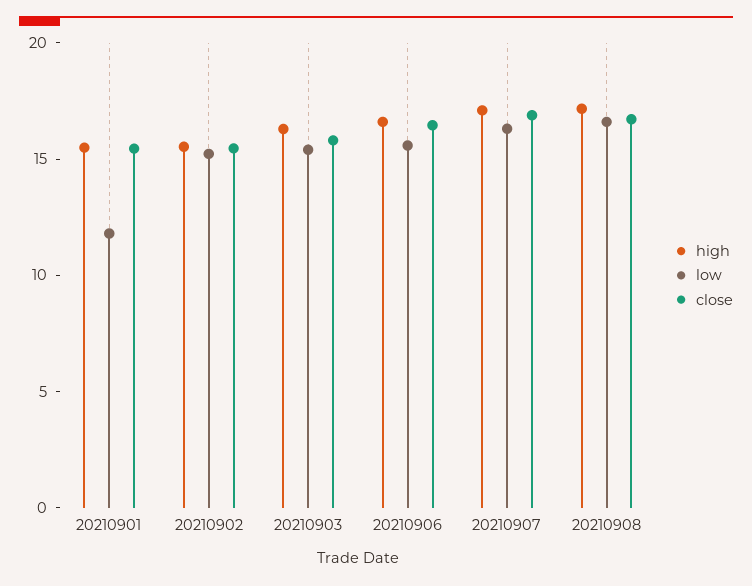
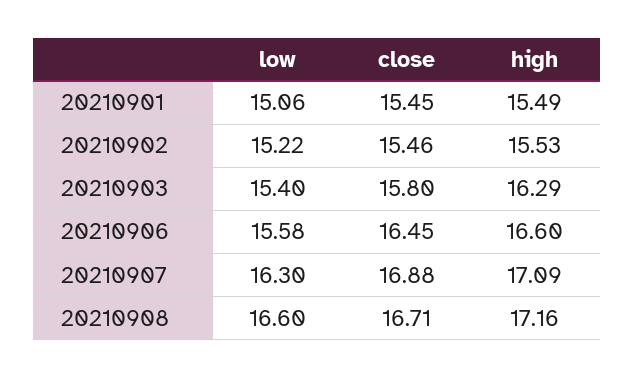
  {
    "high": {
      "20210901": 15.49,
      "20210902": 15.53,
      "20210903": 16.29,
      "20210906": 16.6,
      "20210907": 17.09,
      "20210908": 17.16
    },
    "low": {
-     "20210901": 12,
+     "20210901": 15.06,
      "20210902": 15.22,
      "20210903": 15.4,
      "20210906": 15.58,
      "20210907": 16.3,
      "20210908": 16.6
    },
    "close": {
      "20210901": 15.45,
      "20210902": 15.46,
      "20210903": 15.8,
      "20210906": 16.45,
      "20210907": 16.88,
      "20210908": 16.71
    }
  }

